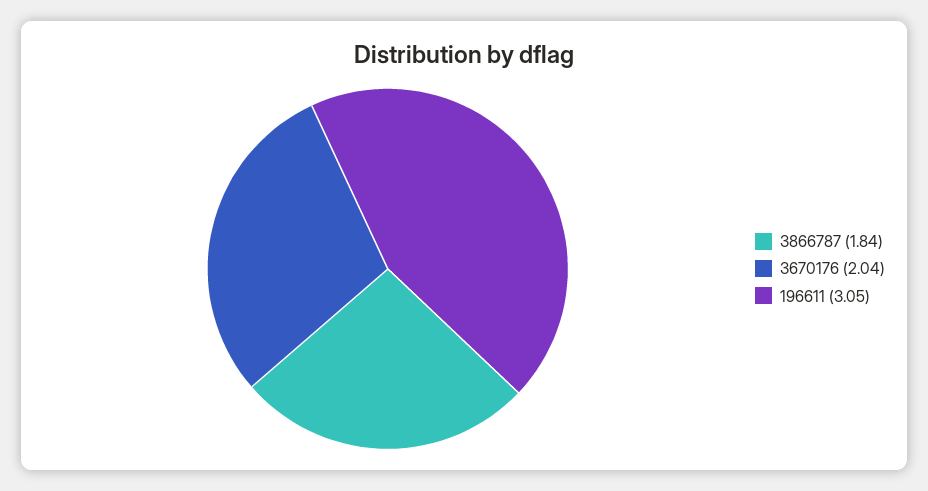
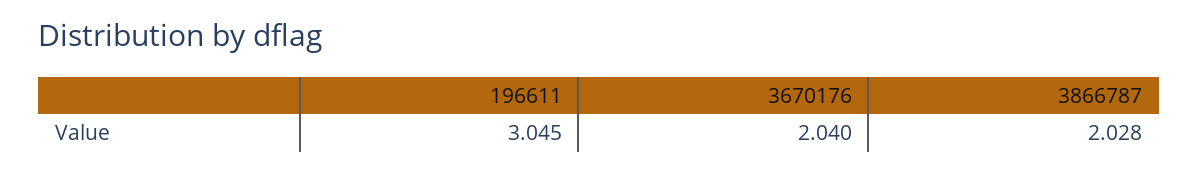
  {
-   "3866787": 1.84,
+   "3866787": 2.028,
    "3670176": 2.04,
    "196611": 3.045
  }

